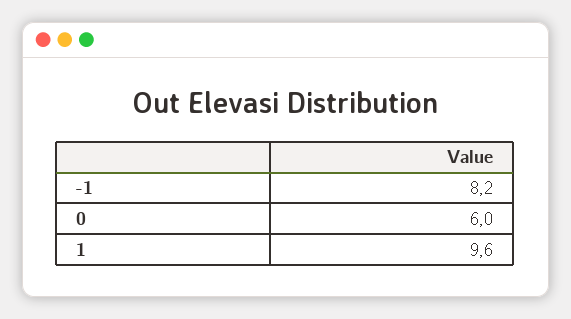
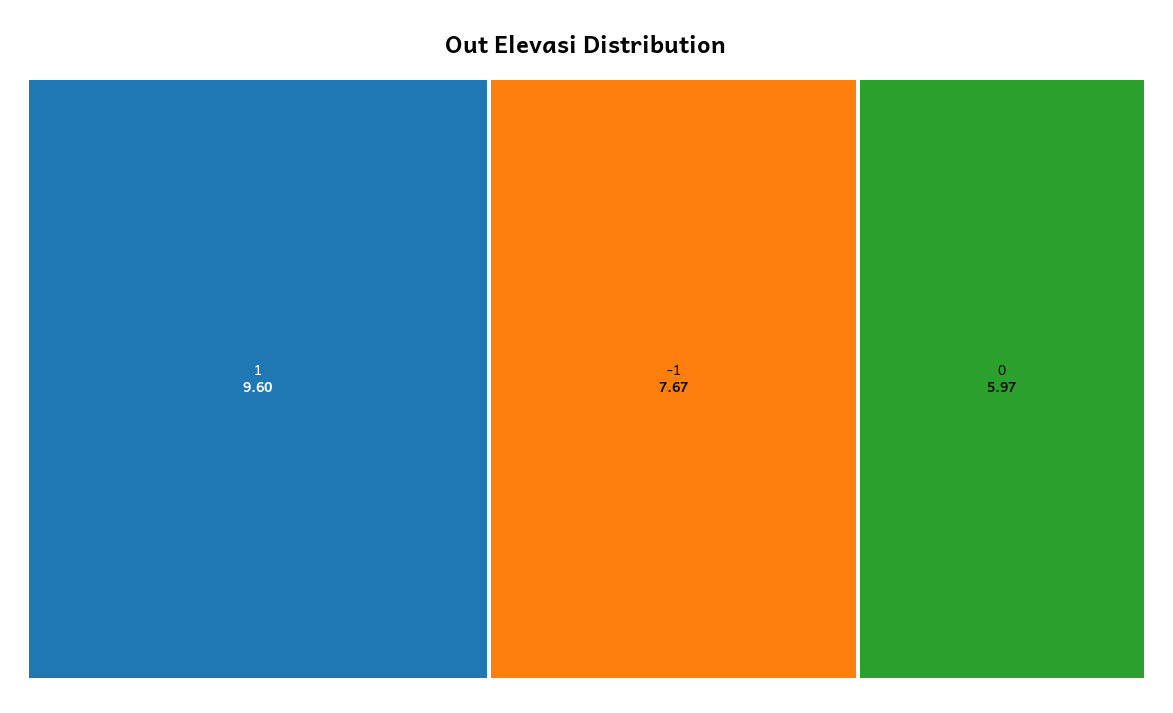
  {
-   "-1": 8.2,
+   "-1": 7.67,
    "0": 5.97,
    "1": 9.6
  }

